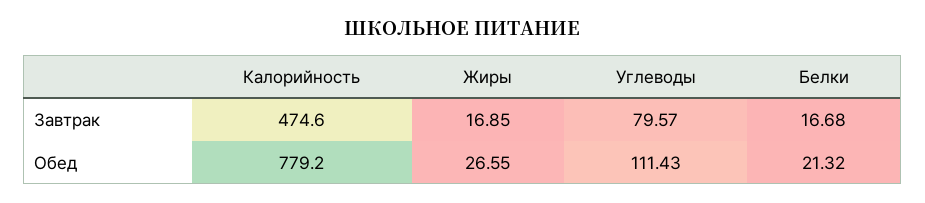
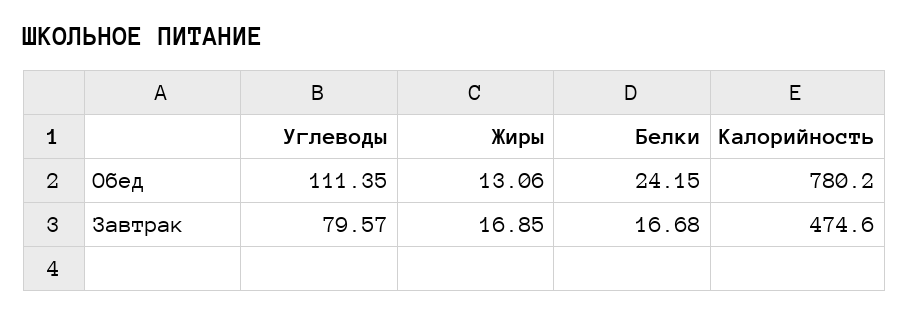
  {
    "Калорийность": {
      "Завтрак": 474.6,
-     "Обед": 779.2
+     "Обед": 780.2
    },
    "Жиры": {
      "Завтрак": 16.85,
-     "Обед": 26.55
+     "Обед": 13.06
    },
    "Углеводы": {
      "Завтрак": 79.57,
-     "Обед": 111.43
+     "Обед": 111.35
    },
    "Белки": {
      "Завтрак": 16.68,
-     "Обед": 21.32
+     "Обед": 24.15
    }
  }

